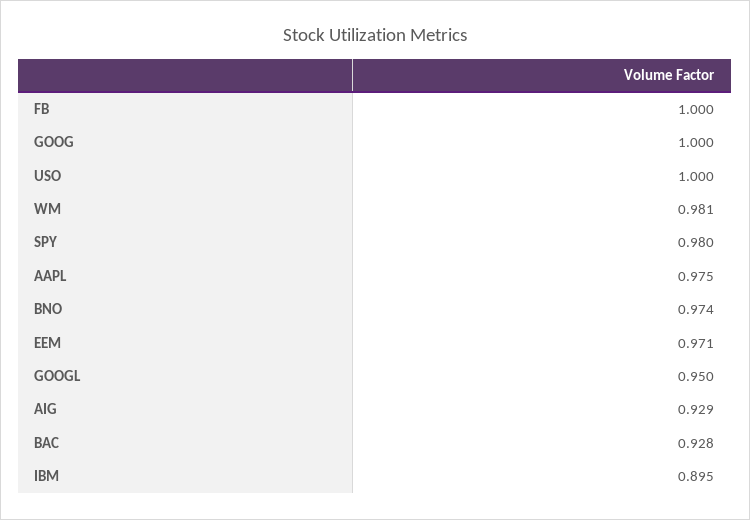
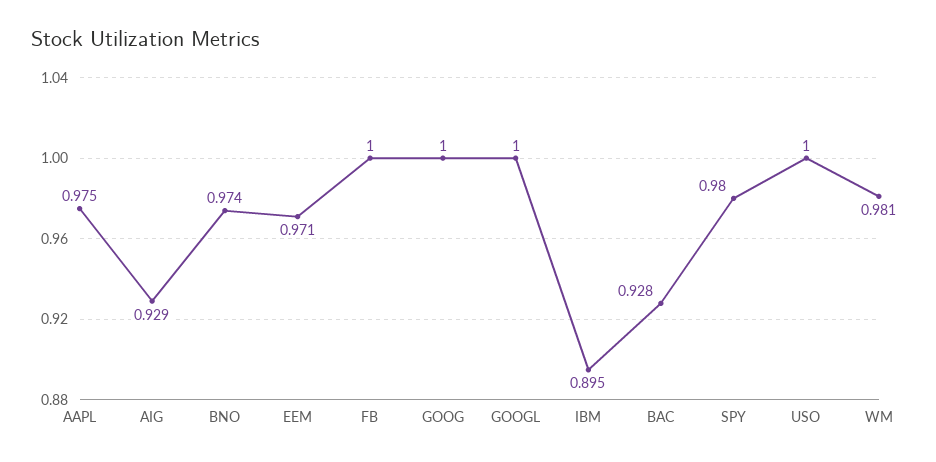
  {
    "FB": 1,
    "GOOG": 1,
    "USO": 1,
    "WM": 0.981,
    "SPY": 0.98,
    "AAPL": 0.975,
    "BNO": 0.974,
    "EEM": 0.971,
-   "GOOGL": 0.95,
+   "GOOGL": 1,
    "AIG": 0.929,
    "BAC": 0.928,
    "IBM": 0.895
  }

